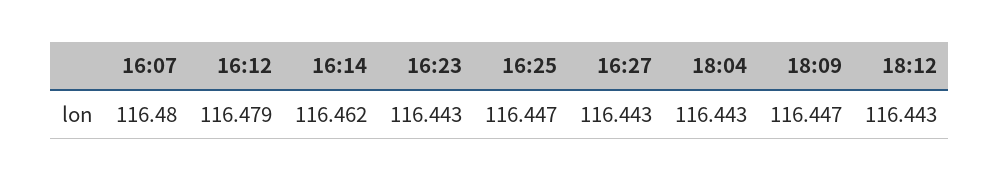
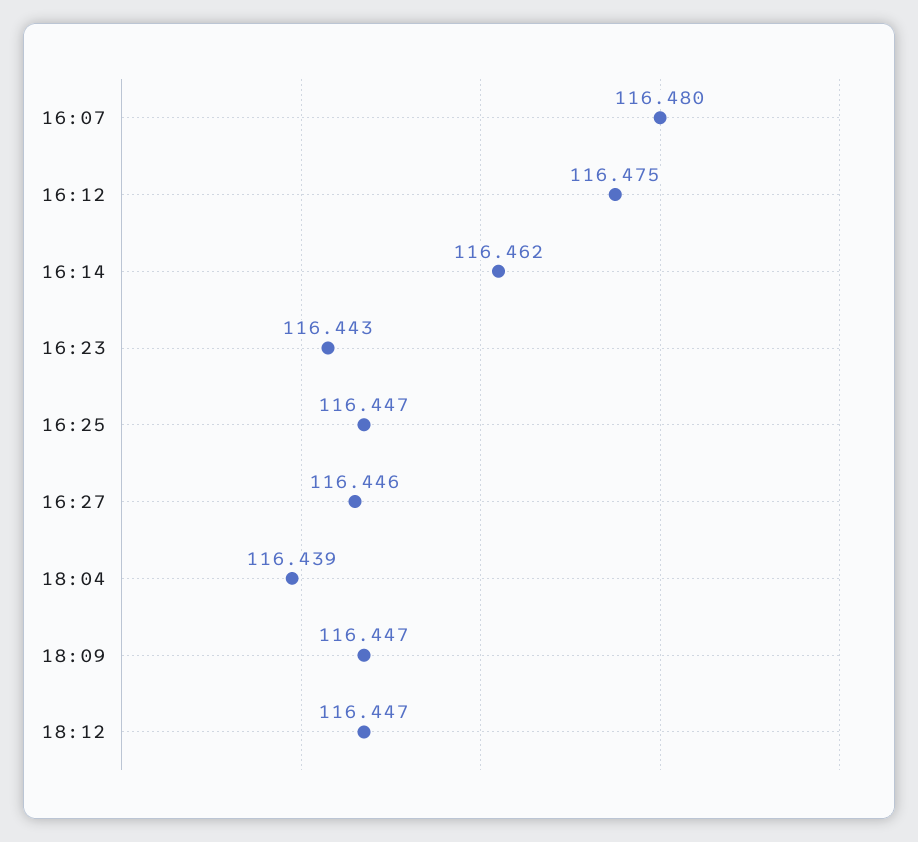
  {
    "16:07": 116.48,
-   "16:12": 116.479,
+   "16:12": 116.475,
    "16:14": 116.462,
    "16:23": 116.443,
    "16:25": 116.447,
-   "16:27": 116.443,
+   "16:27": 116.446,
-   "18:04": 116.443,
+   "18:04": 116.439,
    "18:09": 116.447,
-   "18:12": 116.443
+   "18:12": 116.447
  }

